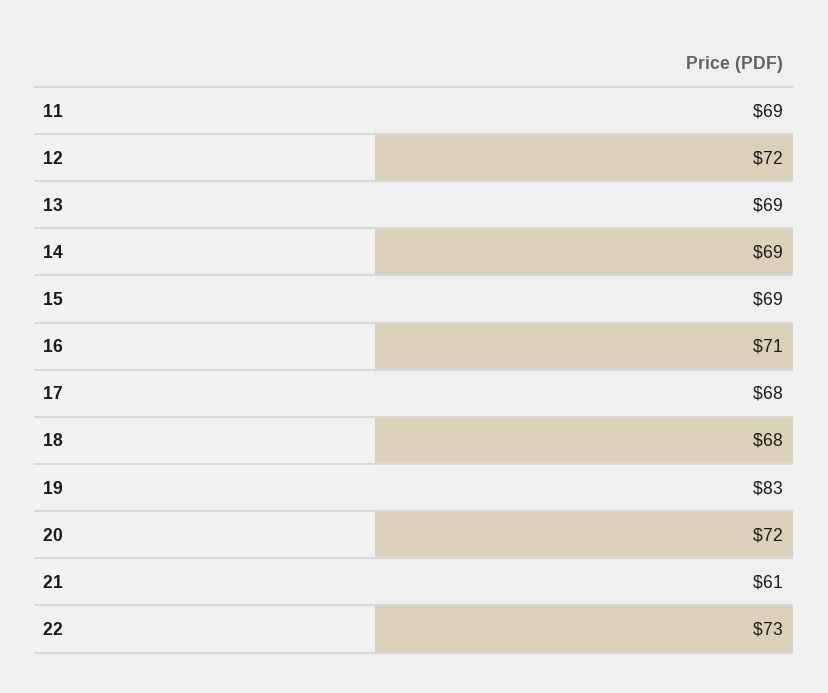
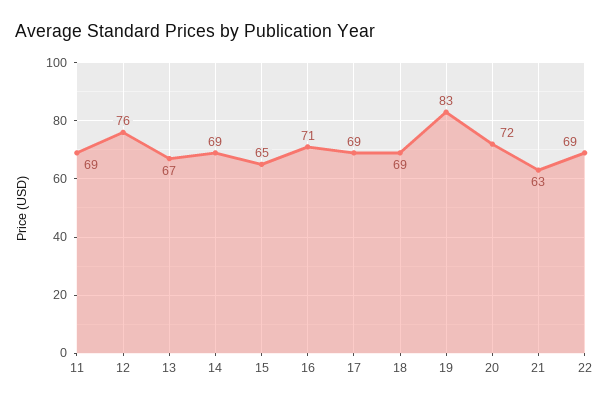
  {
    "11": 69,
-   "12": 72,
+   "12": 76,
-   "13": 69,
+   "13": 67,
    "14": 69,
-   "15": 69,
+   "15": 65,
    "16": 71,
-   "17": 68,
+   "17": 69,
-   "18": 68,
+   "18": 69,
    "19": 83,
    "20": 72,
-   "21": 61,
+   "21": 63,
-   "22": 73
+   "22": 69
  }

